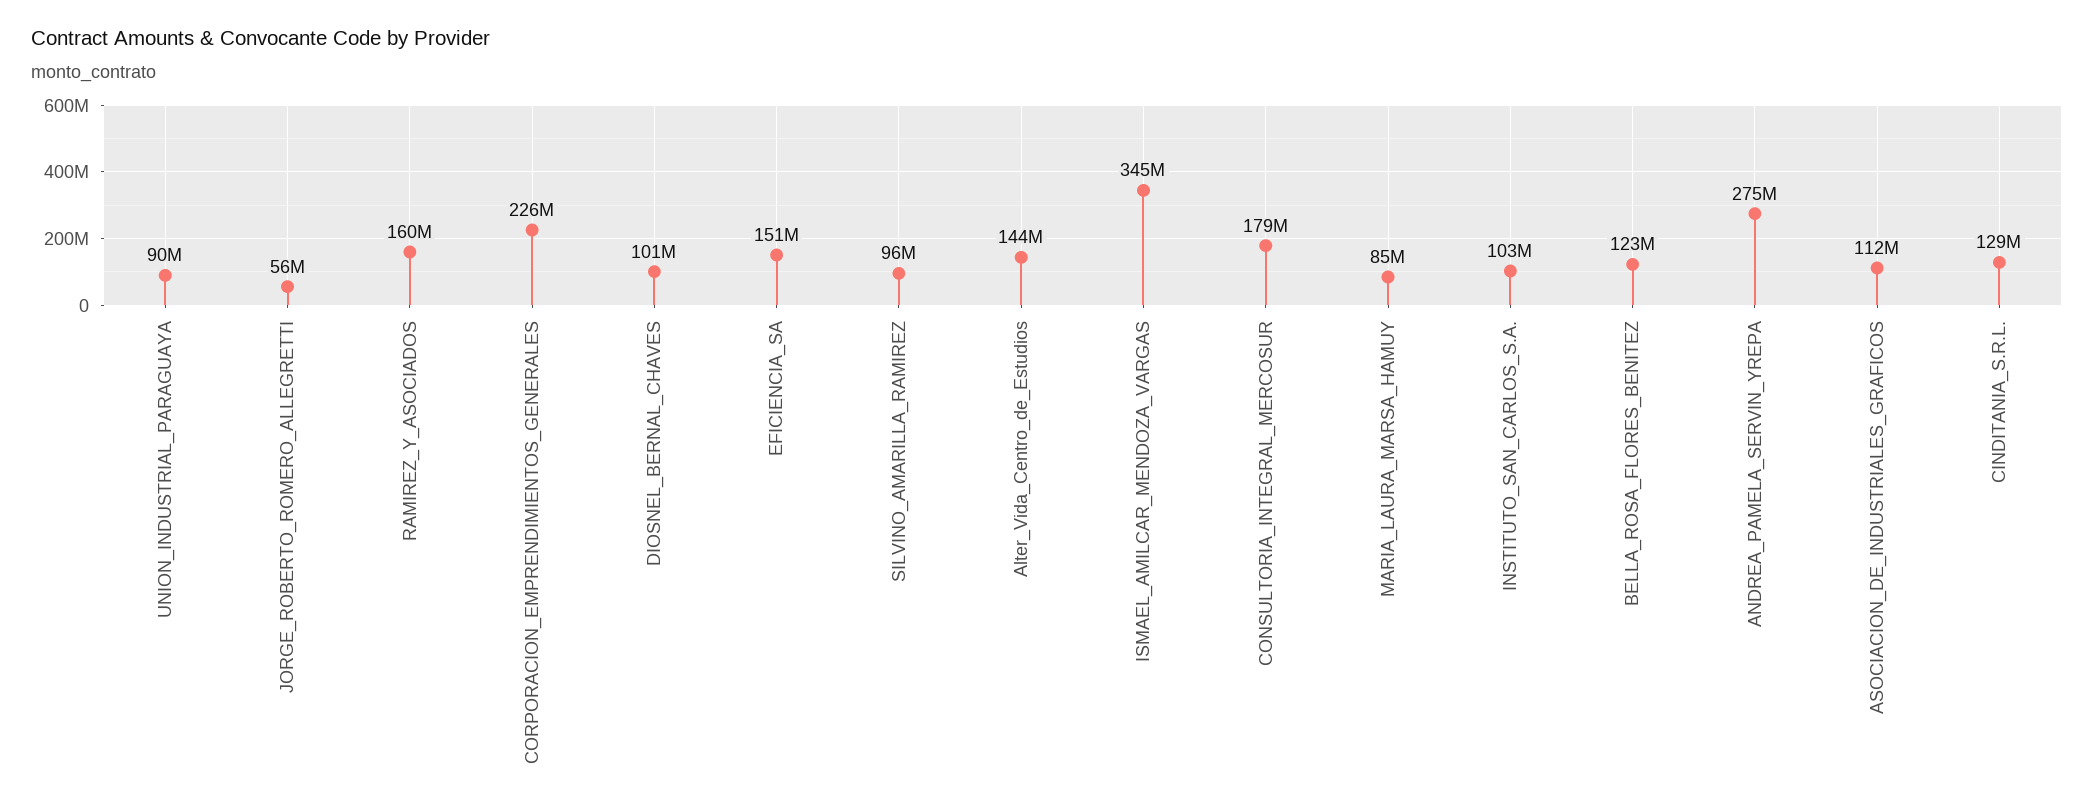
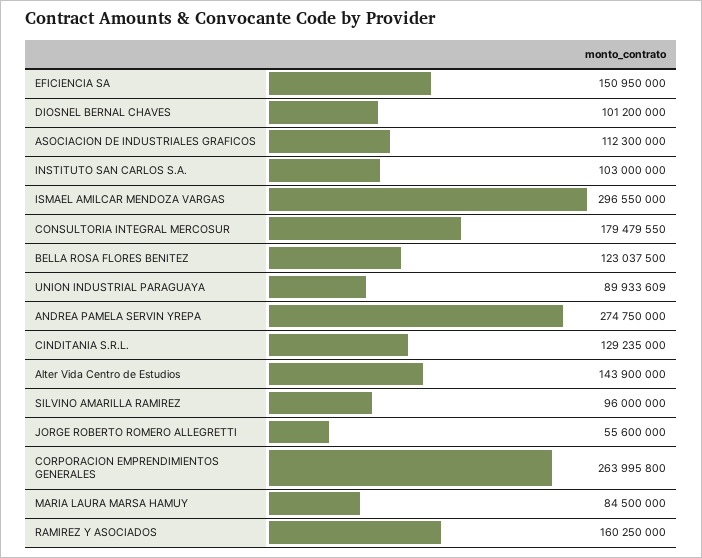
  {
    "UNION_INDUSTRIAL_PARAGUAYA": 89933609,
    "JORGE_ROBERTO_ROMERO_ALLEGRETTI": 55600000,
    "RAMIREZ_Y_ASOCIADOS": 160250000,
-   "CORPORACION_EMPRENDIMIENTOS_GENERALES": 226000000,
+   "CORPORACION_EMPRENDIMIENTOS_GENERALES": 263995800,
    "DIOSNEL_BERNAL_CHAVES": 101200000,
    "EFICIENCIA_SA": 150950000,
    "SILVINO_AMARILLA_RAMIREZ": 96000000,
    "Alter_Vida_Centro_de_Estudios": 143900000,
-   "ISMAEL_AMILCAR_MENDOZA_VARGAS": 345000000,
+   "ISMAEL_AMILCAR_MENDOZA_VARGAS": 296550000,
    "CONSULTORIA_INTEGRAL_MERCOSUR": 179479550,
    "MARIA_LAURA_MARSA_HAMUY": 84500000,
    "INSTITUTO_SAN_CARLOS_S.A.": 103000000,
    "BELLA_ROSA_FLORES_BENITEZ": 123037500,
    "ANDREA_PAMELA_SERVIN_YREPA": 274750000,
    "ASOCIACION_DE_INDUSTRIALES_GRAFICOS": 112300000,
    "CINDITANIA_S.R.L.": 129235000
  }

